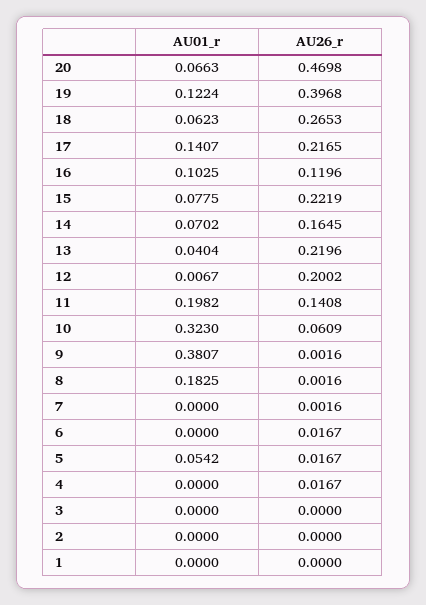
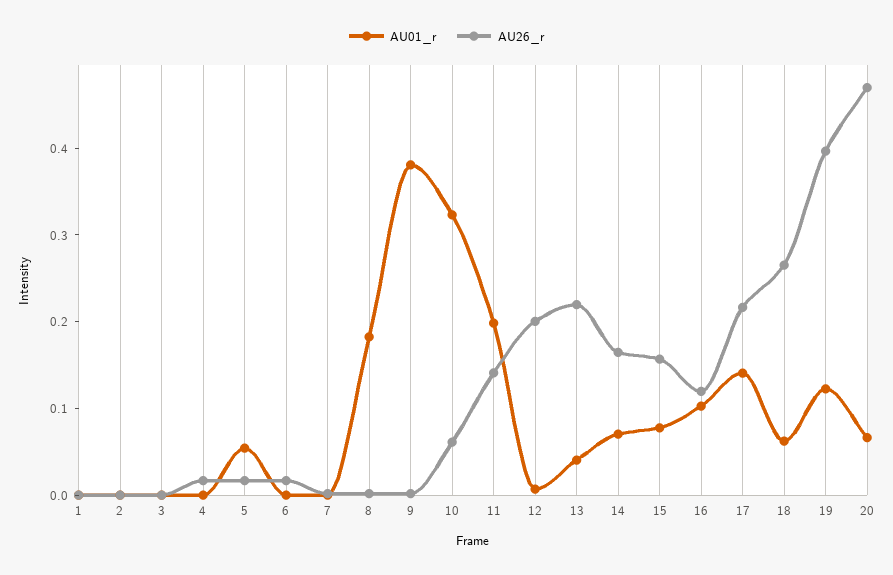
  {
    "AU01_r": {
      "20": 0.0663,
      "19": 0.1224,
      "18": 0.0623,
      "17": 0.1407,
      "16": 0.1025,
      "15": 0.0775,
      "14": 0.0702,
      "13": 0.0404,
      "12": 0.0067,
      "11": 0.1982,
      "10": 0.323,
      "9": 0.3807,
      "8": 0.1825,
      "7": 0,
      "6": 0,
      "5": 0.0542,
      "4": 0,
      "3": 0,
      "2": 0,
      "1": 0
    },
    "AU26_r": {
      "20": 0.4698,
      "19": 0.3968,
      "18": 0.2653,
      "17": 0.2165,
      "16": 0.1196,
-     "15": 0.2219,
+     "15": 0.16,
      "14": 0.1645,
      "13": 0.2196,
      "12": 0.2002,
      "11": 0.1408,
      "10": 0.0609,
      "9": 0.0016,
      "8": 0.0016,
      "7": 0.0016,
      "6": 0.0167,
      "5": 0.0167,
      "4": 0.0167,
      "3": 0,
      "2": 0,
      "1": 0
    }
  }

